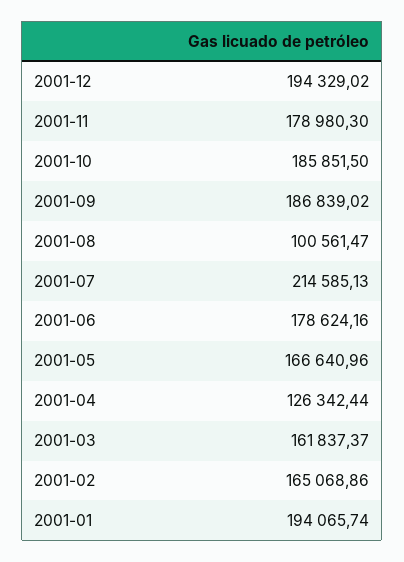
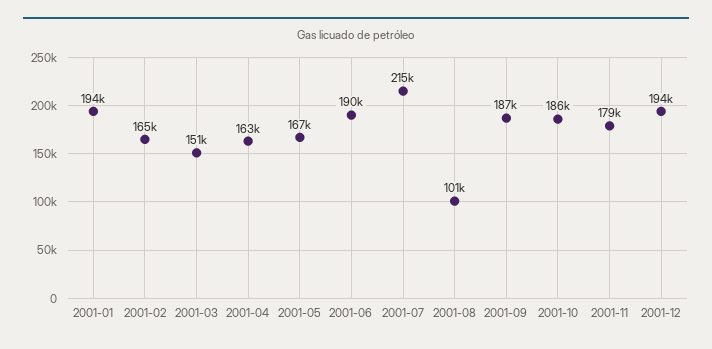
  {
    "2001-12": 194329.02,
    "2001-11": 178980.3,
    "2001-10": 185851.5,
    "2001-09": 186839.02,
    "2001-08": 100561.47,
    "2001-07": 214585.13,
-   "2001-06": 178624.16,
+   "2001-06": 190000,
    "2001-05": 166640.96,
-   "2001-04": 126342.44,
+   "2001-04": 163000,
-   "2001-03": 161837.37,
+   "2001-03": 151000,
    "2001-02": 165068.86,
    "2001-01": 194065.74
  }

